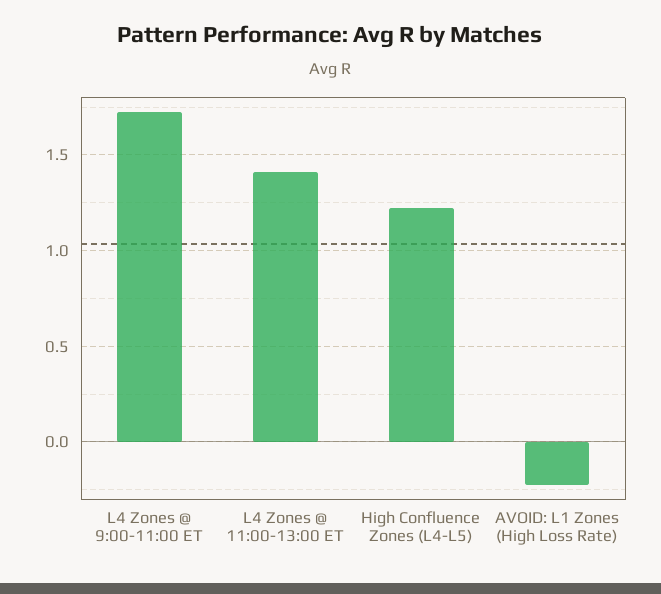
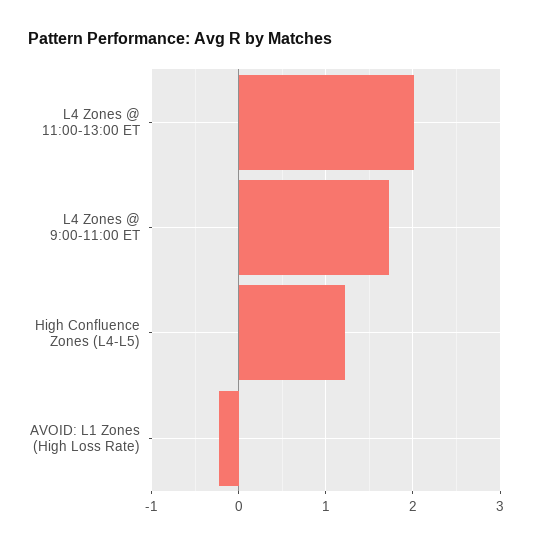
  {
    "L4 Zones @ 9:00-11:00 ET": 1.7,
-   "L4 Zones @ 11:00-13:00 ET": 1.4,
+   "L4 Zones @ 11:00-13:00 ET": 2,
    "High Confluence Zones (L4-L5)": 1.2,
    "AVOID: L1 Zones (High Loss Rate)": -0.25
  }

